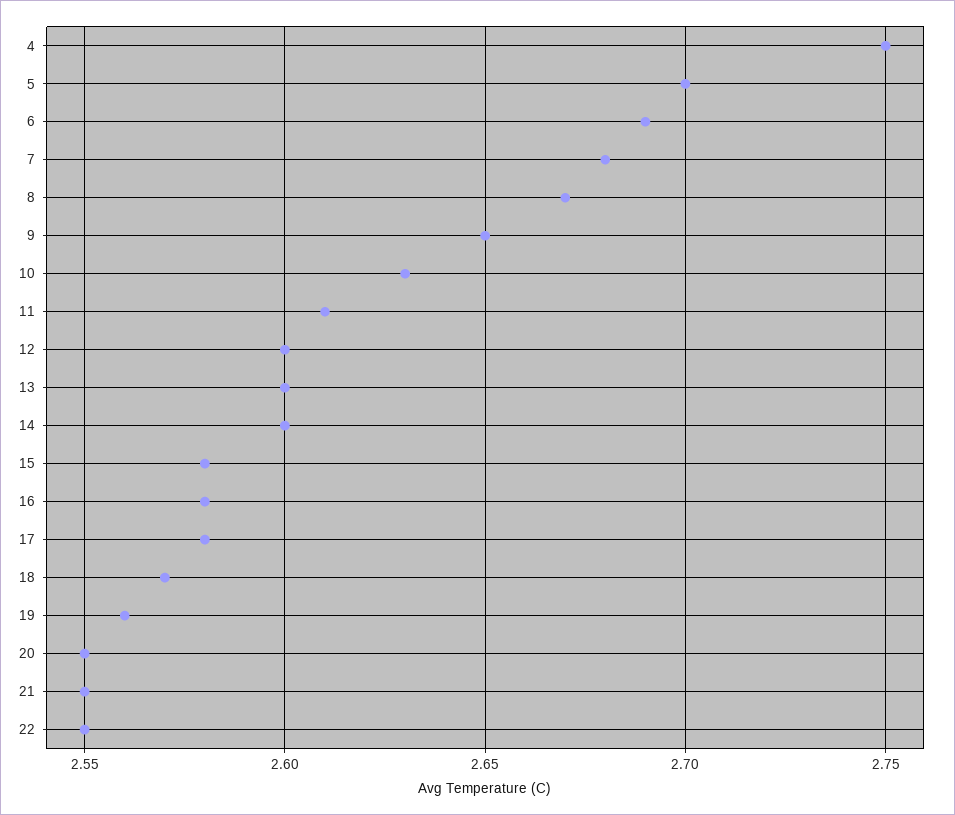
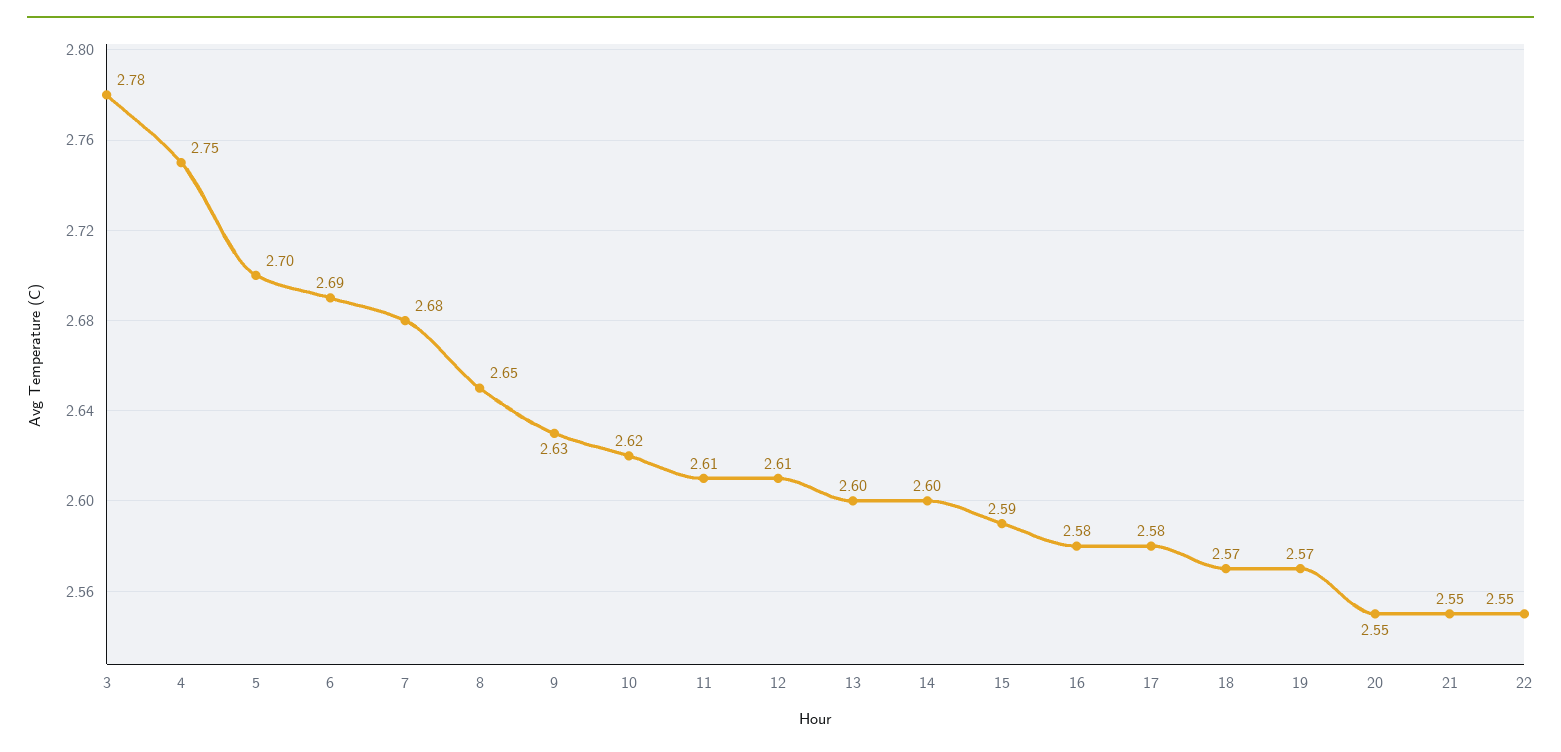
  {
    "4": 2.75,
    "5": 2.7,
    "6": 2.69,
    "7": 2.68,
-   "8": 2.67,
+   "8": 2.65,
-   "9": 2.65,
+   "9": 2.63,
-   "10": 2.63,
+   "10": 2.62,
    "11": 2.61,
-   "12": 2.6,
+   "12": 2.61,
    "13": 2.6,
    "14": 2.6,
-   "15": 2.58,
+   "15": 2.59,
    "16": 2.58,
    "17": 2.58,
    "18": 2.57,
-   "19": 2.56,
+   "19": 2.57,
    "20": 2.55,
    "21": 2.55,
-   "22": 2.55
+   "22": 2.55,
+   "3": 2.78
  }

